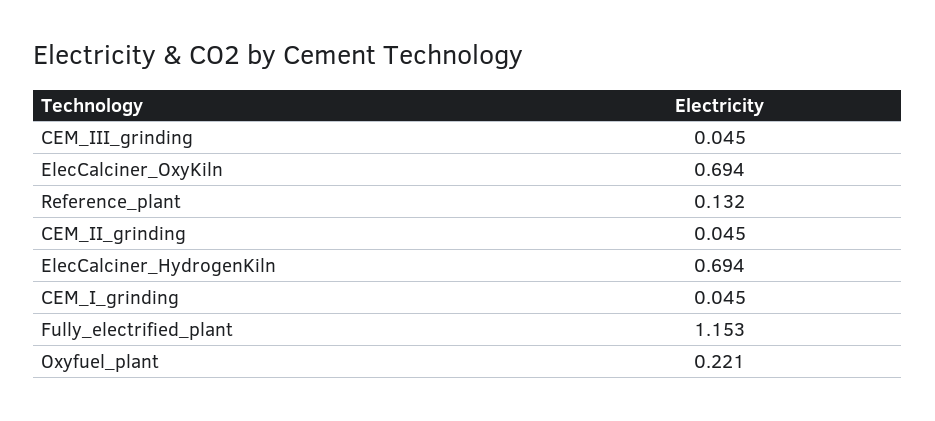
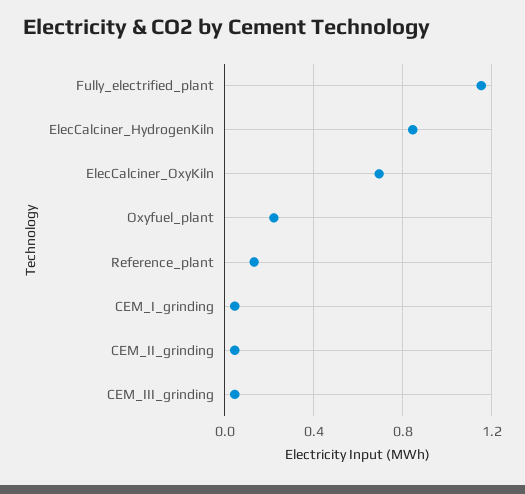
  {
    "CEM_III_grinding": 0.045,
    "ElecCalciner_OxyKiln": 0.694,
    "Reference_plant": 0.132,
    "CEM_II_grinding": 0.045,
-   "ElecCalciner_HydrogenKiln": 0.694,
+   "ElecCalciner_HydrogenKiln": 0.85,
    "CEM_I_grinding": 0.045,
    "Fully_electrified_plant": 1.153,
    "Oxyfuel_plant": 0.221
  }

